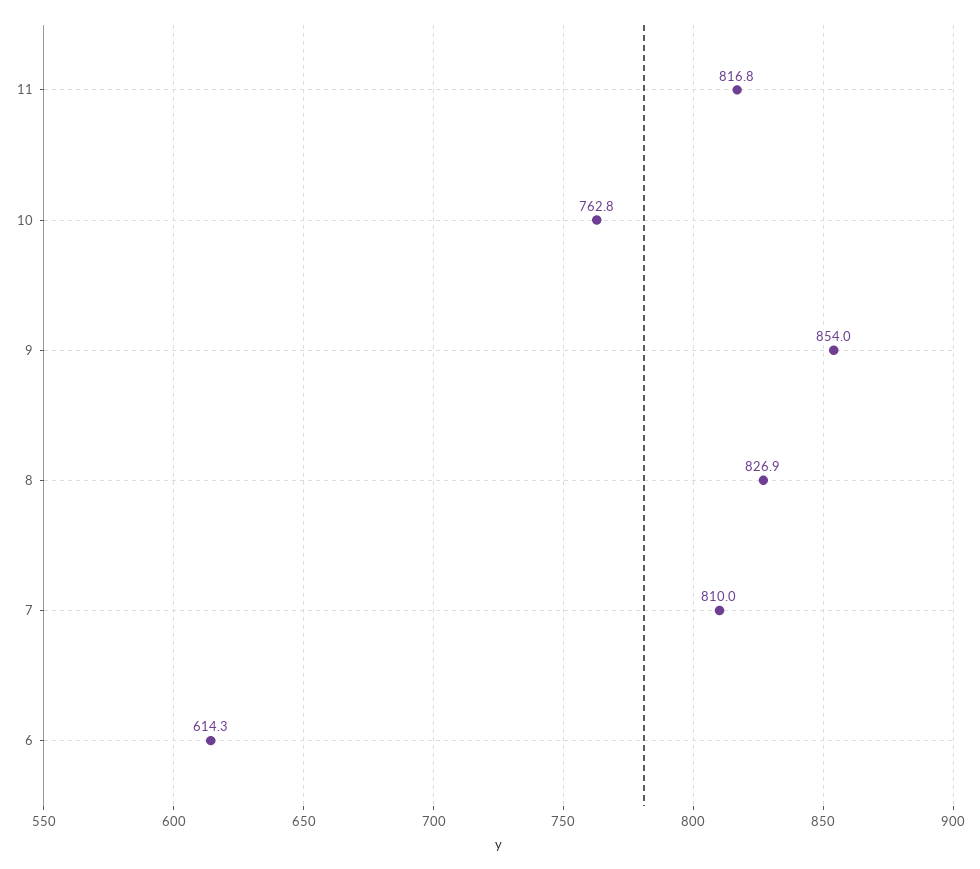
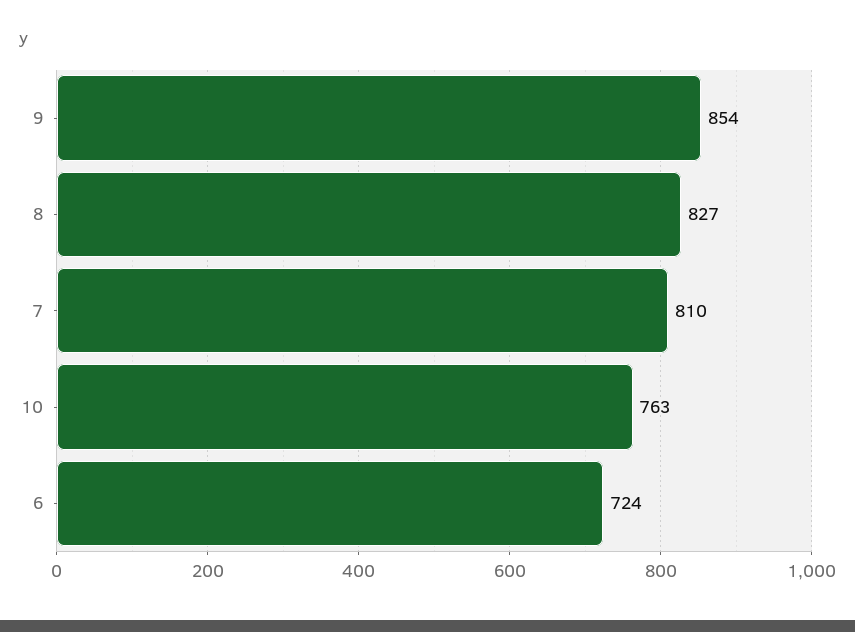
  {
-   "11": 816.8,
    "10": 762.8,
    "9": 854,
    "8": 826.9,
    "7": 810,
-   "6": 614.3
+   "6": 724
  }

